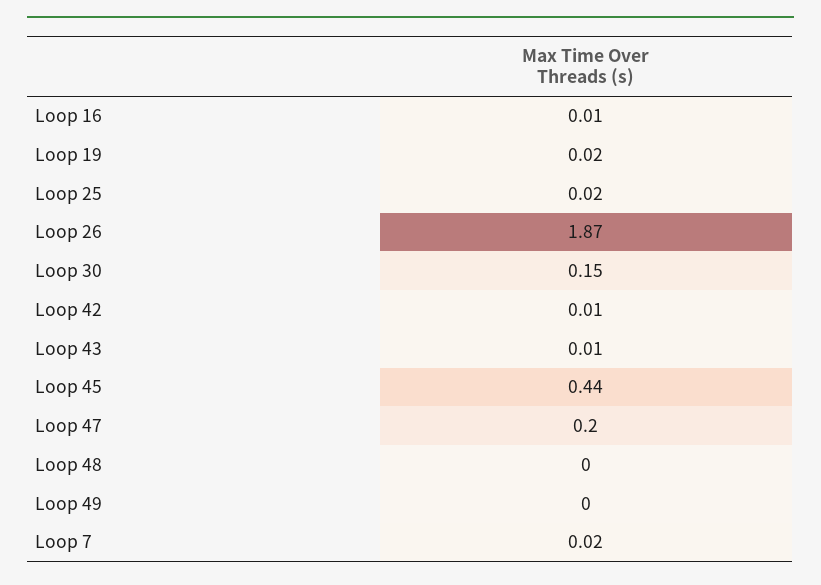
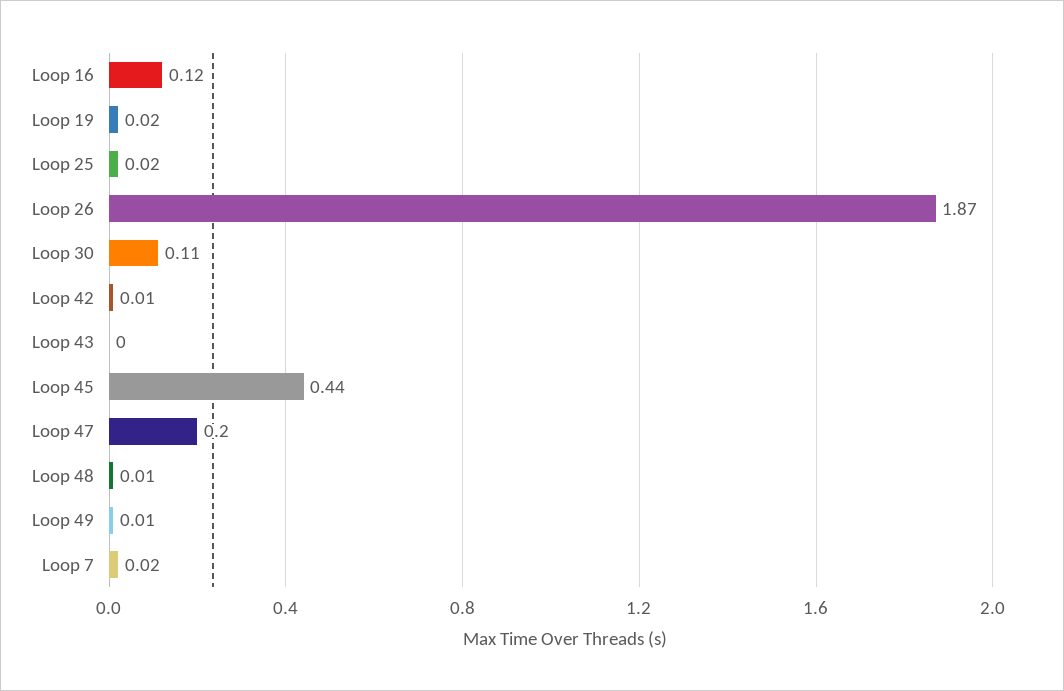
  {
-   "Loop 16": 0.01,
+   "Loop 16": 0.12,
    "Loop 19": 0.02,
    "Loop 25": 0.02,
    "Loop 26": 1.87,
-   "Loop 30": 0.15,
+   "Loop 30": 0.11,
    "Loop 42": 0.01,
-   "Loop 43": 0.01,
+   "Loop 43": 0,
    "Loop 45": 0.44,
    "Loop 47": 0.2,
-   "Loop 48": 0,
+   "Loop 48": 0.01,
-   "Loop 49": 0,
+   "Loop 49": 0.01,
    "Loop 7": 0.02
  }

